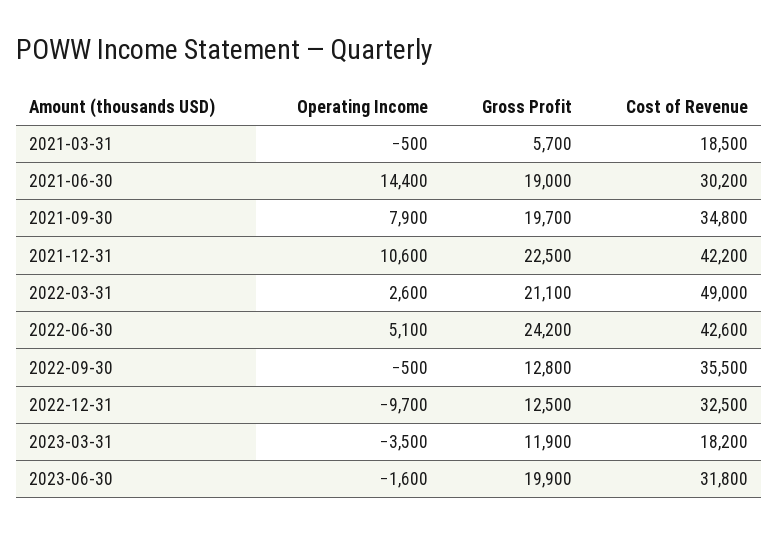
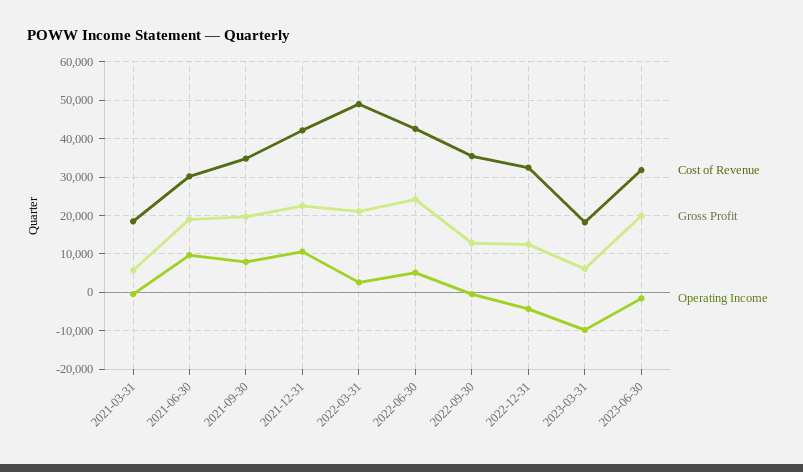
  {
    "Operating Income": {
      "2021-03-31": -500,
-     "2021-06-30": 14400,
+     "2021-06-30": 10000,
      "2021-09-30": 7900,
      "2021-12-31": 10600,
      "2022-03-31": 2600,
      "2022-06-30": 5100,
      "2022-09-30": -500,
-     "2022-12-31": -9700,
+     "2022-12-31": -4000,
-     "2023-03-31": -3500,
+     "2023-03-31": -10000,
      "2023-06-30": -1600
    },
    "Gross Profit": {
      "2021-03-31": 5700,
      "2021-06-30": 19000,
      "2021-09-30": 19700,
      "2021-12-31": 22500,
      "2022-03-31": 21100,
      "2022-06-30": 24200,
      "2022-09-30": 12800,
      "2022-12-31": 12500,
-     "2023-03-31": 11900,
+     "2023-03-31": 6000,
      "2023-06-30": 19900
    },
    "Cost of Revenue": {
      "2021-03-31": 18500,
      "2021-06-30": 30200,
      "2021-09-30": 34800,
      "2021-12-31": 42200,
      "2022-03-31": 49000,
      "2022-06-30": 42600,
      "2022-09-30": 35500,
      "2022-12-31": 32500,
      "2023-03-31": 18200,
      "2023-06-30": 31800
    }
  }

